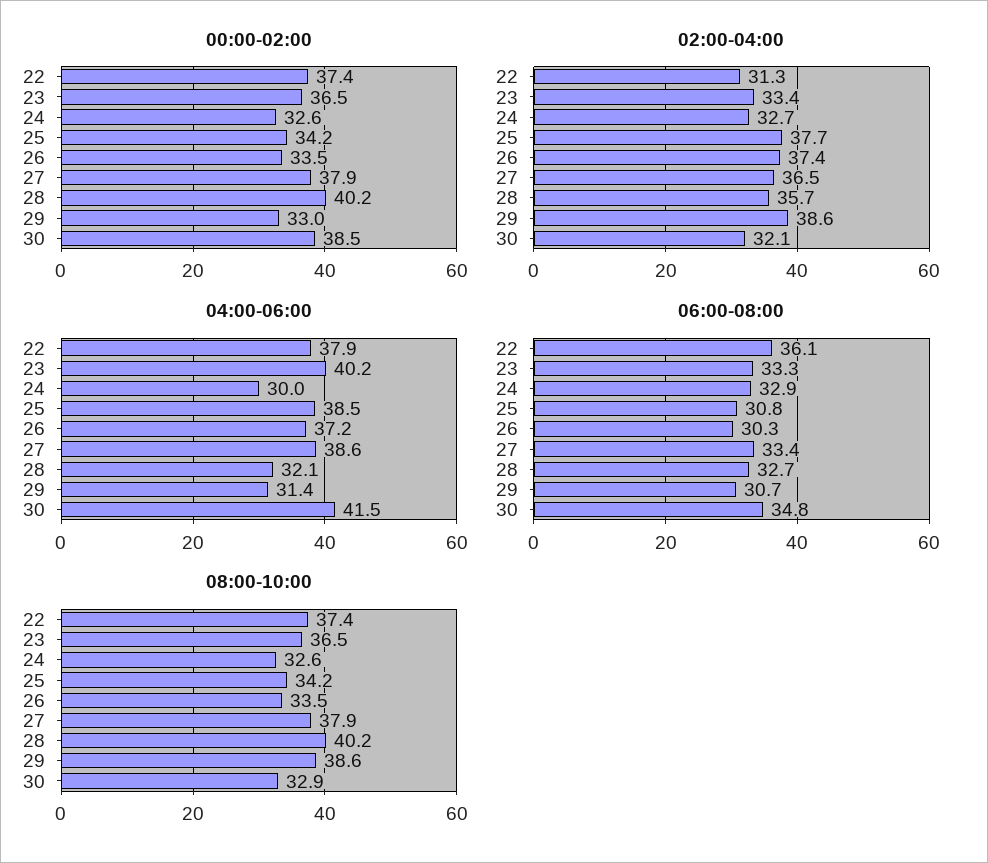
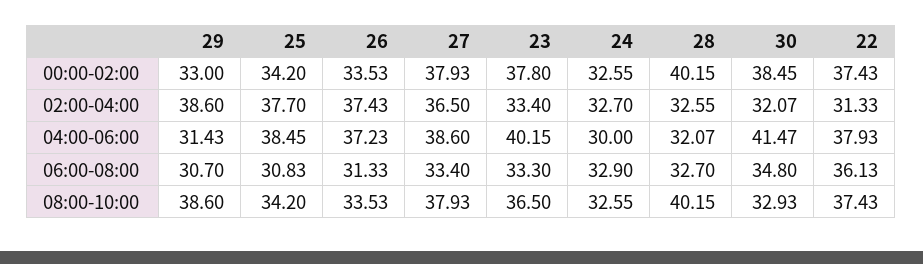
  {
    "00:00-02:00": {
      "22": 37.43,
-     "23": 36.5,
+     "23": 37.8,
      "24": 32.55,
      "25": 34.2,
      "26": 33.53,
      "27": 37.93,
      "28": 40.15,
      "29": 33,
      "30": 38.45
    },
    "02:00-04:00": {
      "22": 31.33,
      "23": 33.4,
      "24": 32.7,
      "25": 37.7,
      "26": 37.43,
      "27": 36.5,
-     "28": 35.7,
+     "28": 32.55,
      "29": 38.6,
      "30": 32.07
    },
    "04:00-06:00": {
      "22": 37.93,
      "23": 40.15,
      "24": 30,
      "25": 38.45,
      "26": 37.23,
      "27": 38.6,
      "28": 32.07,
      "29": 31.43,
      "30": 41.47
    },
    "06:00-08:00": {
      "22": 36.13,
      "23": 33.3,
      "24": 32.9,
      "25": 30.83,
-     "26": 30.3,
+     "26": 31.33,
      "27": 33.4,
      "28": 32.7,
      "29": 30.7,
      "30": 34.8
    },
    "08:00-10:00": {
      "22": 37.43,
      "23": 36.5,
      "24": 32.55,
      "25": 34.2,
      "26": 33.53,
      "27": 37.93,
      "28": 40.15,
      "29": 38.6,
      "30": 32.93
    }
  }

